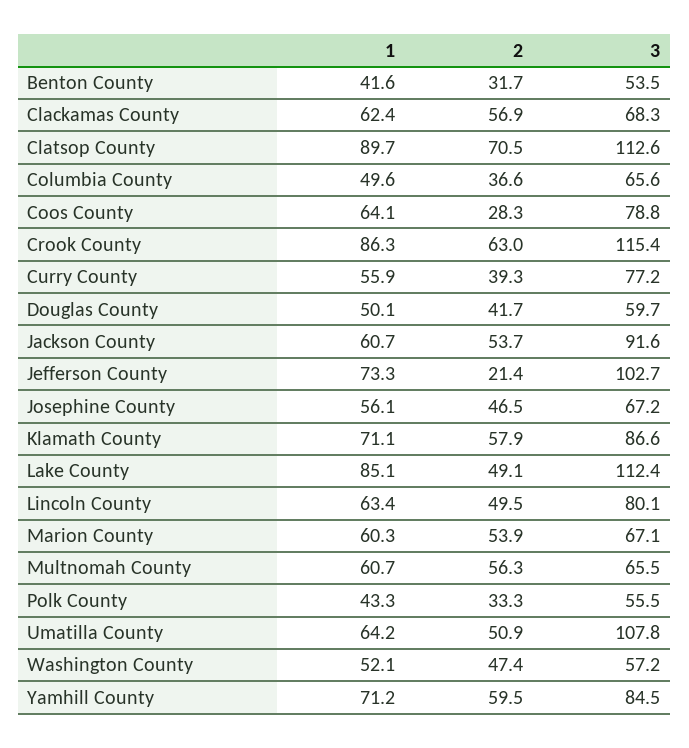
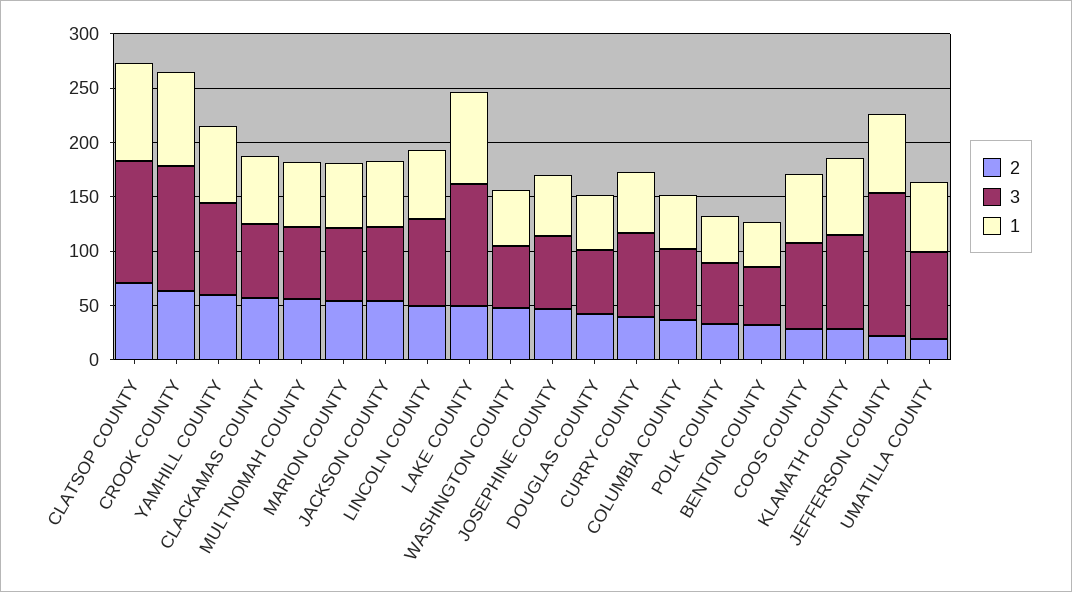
  {
    "1": {
      "Benton County": 41.6,
      "Clackamas County": 62.4,
      "Clatsop County": 89.7,
      "Columbia County": 49.6,
      "Coos County": 64.1,
      "Crook County": 86.3,
      "Curry County": 55.9,
      "Douglas County": 50.1,
      "Jackson County": 60.7,
      "Jefferson County": 73.3,
      "Josephine County": 56.1,
      "Klamath County": 71.1,
      "Lake County": 85.1,
      "Lincoln County": 63.4,
      "Marion County": 60.3,
      "Multnomah County": 60.7,
      "Polk County": 43.3,
      "Umatilla County": 64.2,
      "Washington County": 52.1,
      "Yamhill County": 71.2
    },
    "2": {
      "Benton County": 31.7,
      "Clackamas County": 56.9,
      "Clatsop County": 70.5,
      "Columbia County": 36.6,
      "Coos County": 28.3,
      "Crook County": 63,
      "Curry County": 39.3,
      "Douglas County": 41.7,
      "Jackson County": 53.7,
      "Jefferson County": 21.4,
      "Josephine County": 46.5,
-     "Klamath County": 57.9,
+     "Klamath County": 30,
      "Lake County": 49.1,
      "Lincoln County": 49.5,
      "Marion County": 53.9,
      "Multnomah County": 56.3,
      "Polk County": 33.3,
-     "Umatilla County": 50.9,
+     "Umatilla County": 20,
      "Washington County": 47.4,
      "Yamhill County": 59.5
    },
    "3": {
      "Benton County": 53.5,
      "Clackamas County": 68.3,
      "Clatsop County": 112.6,
      "Columbia County": 65.6,
      "Coos County": 78.8,
      "Crook County": 115.4,
      "Curry County": 77.2,
      "Douglas County": 59.7,
-     "Jackson County": 91.6,
+     "Jackson County": 70,
-     "Jefferson County": 102.7,
+     "Jefferson County": 130,
      "Josephine County": 67.2,
      "Klamath County": 86.6,
      "Lake County": 112.4,
      "Lincoln County": 80.1,
      "Marion County": 67.1,
      "Multnomah County": 65.5,
      "Polk County": 55.5,
-     "Umatilla County": 107.8,
+     "Umatilla County": 80,
      "Washington County": 57.2,
      "Yamhill County": 84.5
    }
  }

